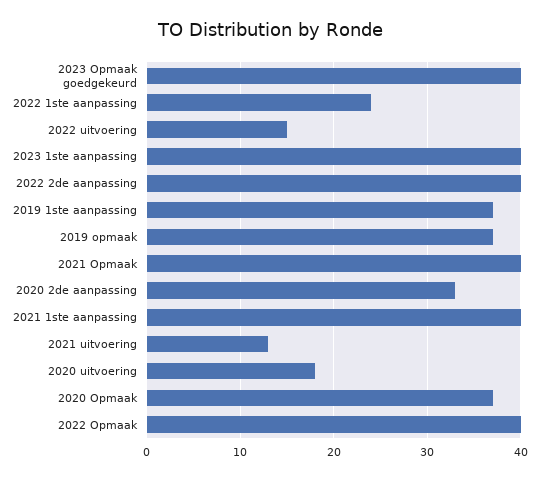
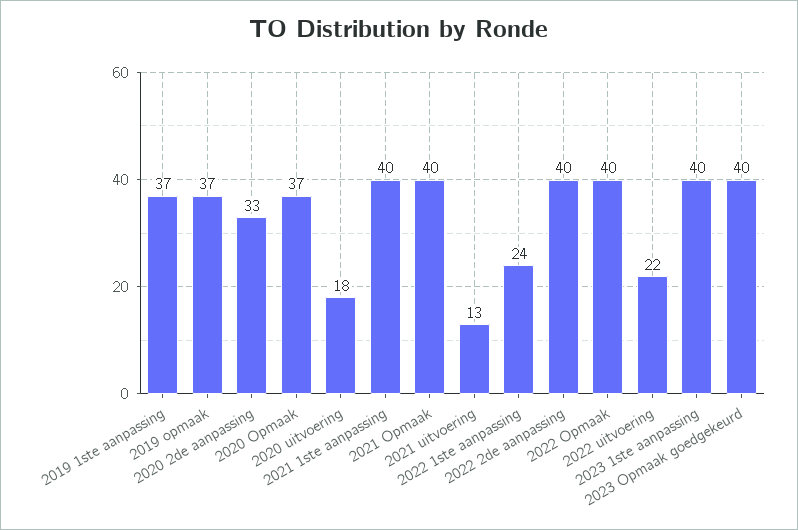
  {
    "2023 Opmaak goedgekeurd": 40,
    "2022 1ste aanpassing": 24,
-   "2022 uitvoering": 15,
+   "2022 uitvoering": 22,
    "2023 1ste aanpassing": 40,
    "2022 2de aanpassing": 40,
    "2019 1ste aanpassing": 37,
    "2019 opmaak": 37,
    "2021 Opmaak": 40,
    "2020 2de aanpassing": 33,
    "2021 1ste aanpassing": 40,
    "2021 uitvoering": 13,
    "2020 uitvoering": 18,
    "2020 Opmaak": 37,
    "2022 Opmaak": 40
  }

